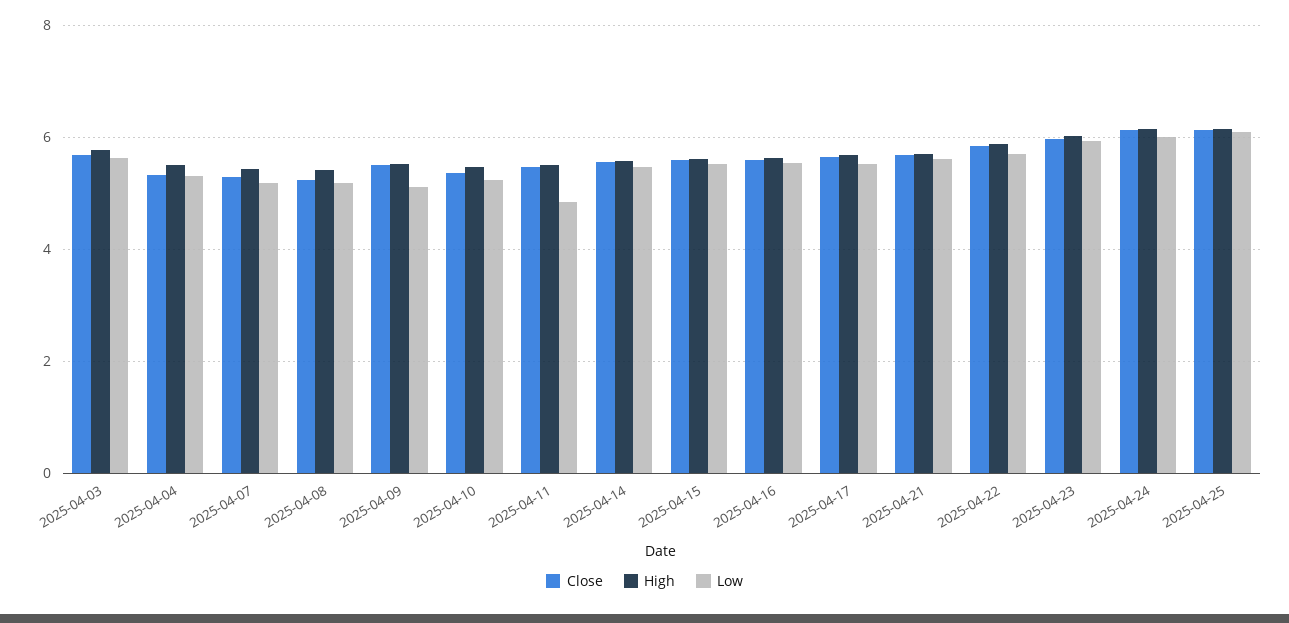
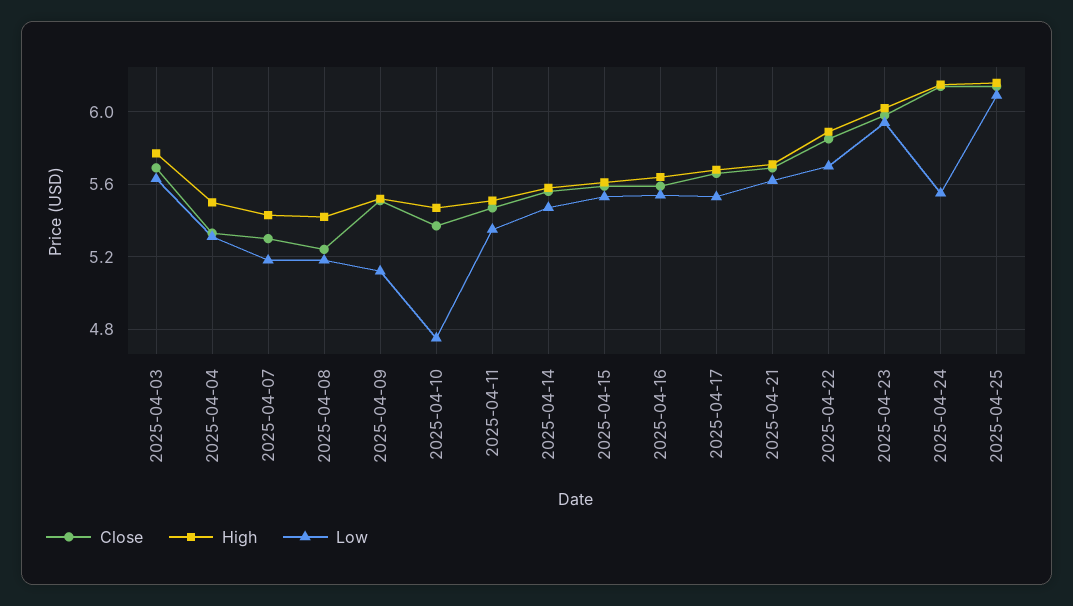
  {
    "Close": {
      "2025-04-03": 5.7,
      "2025-04-04": 5.35,
      "2025-04-07": 5.3,
      "2025-04-08": 5.25,
      "2025-04-09": 5.5,
      "2025-04-10": 5.35,
      "2025-04-11": 5.45,
      "2025-04-14": 5.55,
      "2025-04-15": 5.6,
      "2025-04-16": 5.6,
      "2025-04-17": 5.65,
      "2025-04-21": 5.7,
      "2025-04-22": 5.85,
      "2025-04-23": 6,
      "2025-04-24": 6.15,
      "2025-04-25": 6.15
    },
    "High": {
      "2025-04-03": 5.75,
      "2025-04-04": 5.5,
      "2025-04-07": 5.45,
      "2025-04-08": 5.4,
      "2025-04-09": 5.5,
      "2025-04-10": 5.45,
      "2025-04-11": 5.5,
      "2025-04-14": 5.6,
      "2025-04-15": 5.6,
      "2025-04-16": 5.65,
      "2025-04-17": 5.7,
      "2025-04-21": 5.7,
      "2025-04-22": 5.9,
      "2025-04-23": 6,
      "2025-04-24": 6.15,
      "2025-04-25": 6.15
    },
    "Low": {
      "2025-04-03": 5.65,
      "2025-04-04": 5.3,
      "2025-04-07": 5.2,
      "2025-04-08": 5.2,
      "2025-04-09": 5.1,
-     "2025-04-10": 5.2,
+     "2025-04-10": 4.75,
-     "2025-04-11": 4.8,
+     "2025-04-11": 5.35,
      "2025-04-14": 5.45,
      "2025-04-15": 5.55,
      "2025-04-16": 5.55,
      "2025-04-17": 5.55,
      "2025-04-21": 5.6,
      "2025-04-22": 5.7,
      "2025-04-23": 5.95,
-     "2025-04-24": 6,
+     "2025-04-24": 5.55,
      "2025-04-25": 6.1
    }
  }

